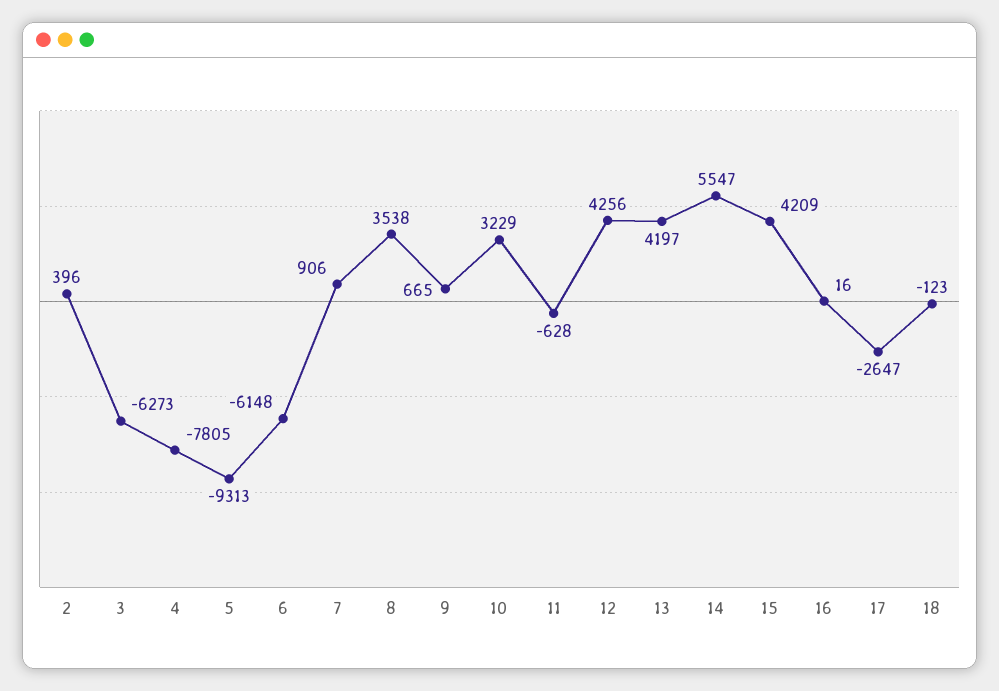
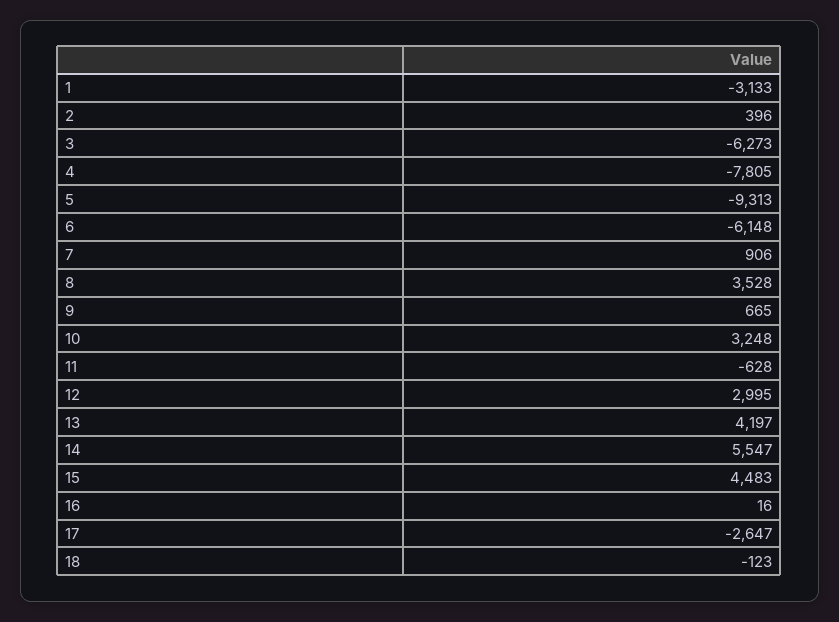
  {
    "2": 396,
    "3": -6273,
    "4": -7805,
    "5": -9313,
    "6": -6148,
    "7": 906,
-   "8": 3538,
+   "8": 3528,
    "9": 665,
-   "10": 3229,
+   "10": 3248,
    "11": -628,
-   "12": 4256,
+   "12": 2995,
    "13": 4197,
    "14": 5547,
-   "15": 4209,
+   "15": 4483,
    "16": 16,
    "17": -2647,
-   "18": -123
+   "18": -123,
+   "1": -3133
  }

